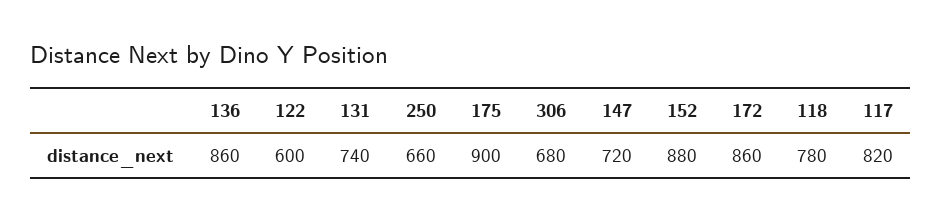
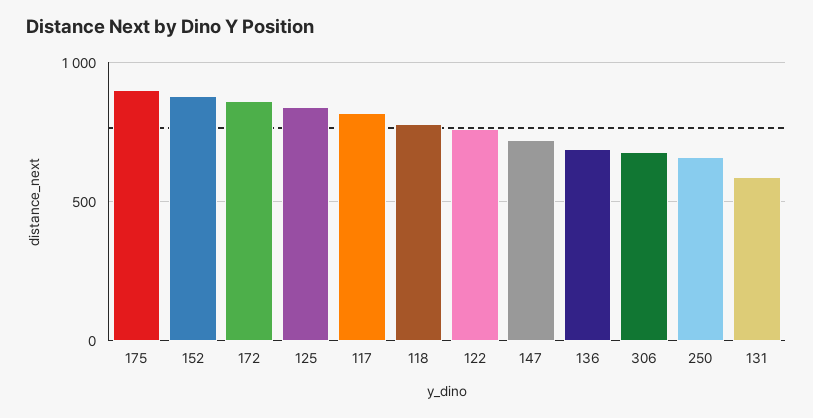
  {
-   "136": 860,
+   "136": 700,
-   "122": 600,
+   "122": 750,
-   "131": 740,
+   "131": 600,
    "250": 660,
    "175": 900,
    "306": 680,
    "147": 720,
    "152": 880,
    "172": 860,
    "118": 780,
-   "117": 820
+   "117": 820,
+   "125": 850
  }

